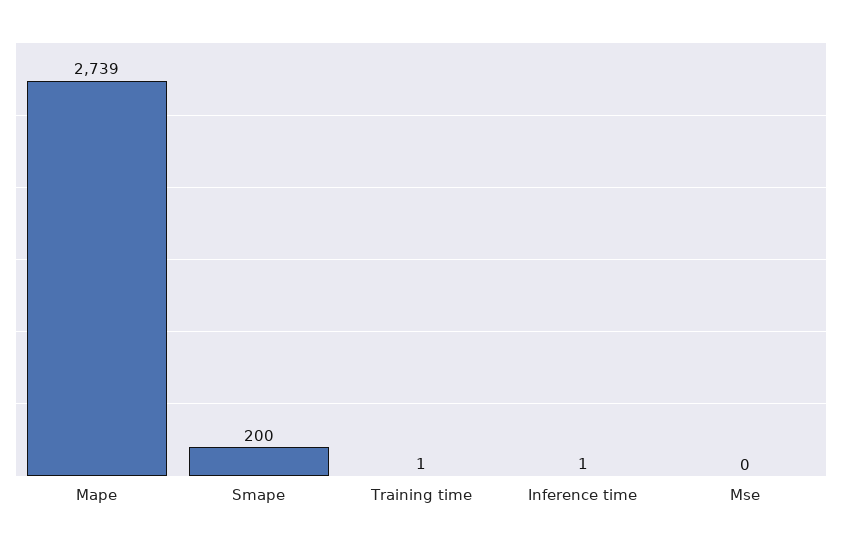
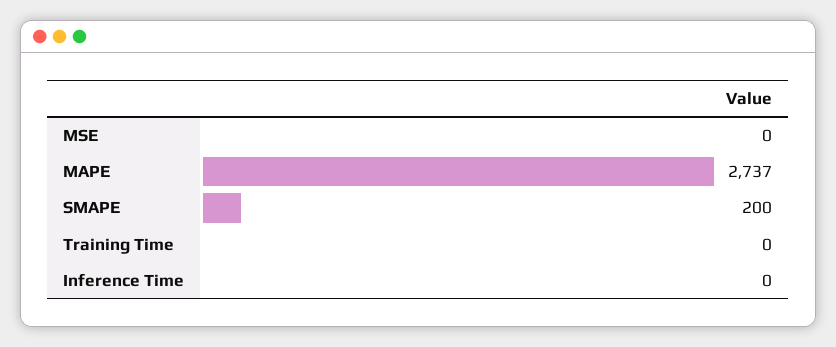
  {
-   "Mape": 2739,
+   "Mape": 2737,
    "Smape": 200,
-   "Training time": 1,
+   "Training time": 0,
-   "Inference time": 1,
+   "Inference time": 0,
    "Mse": 0
  }

